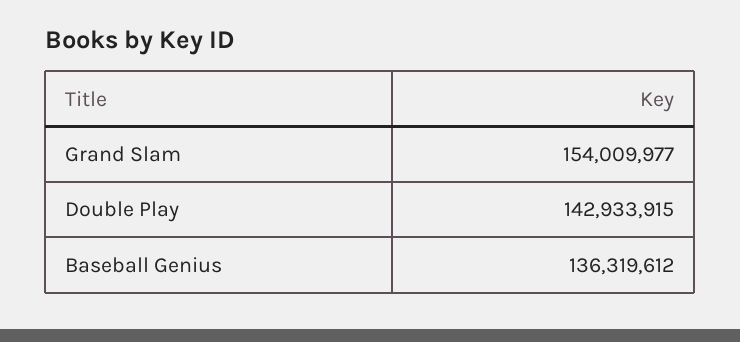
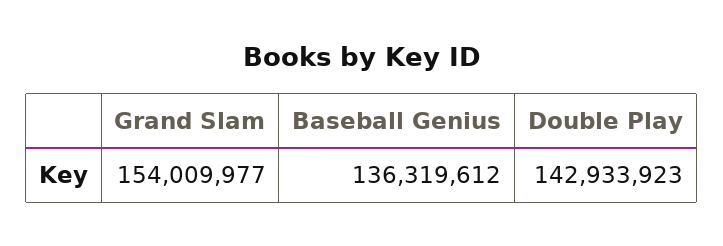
  {
    "Grand Slam": 154009977,
-   "Double Play": 142933915,
+   "Double Play": 142933923,
    "Baseball Genius": 136319612
  }

